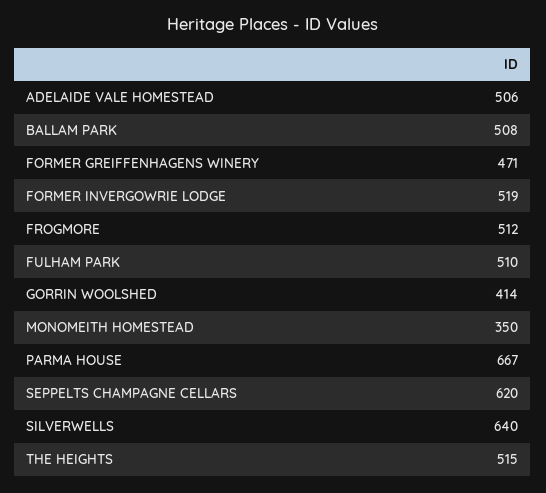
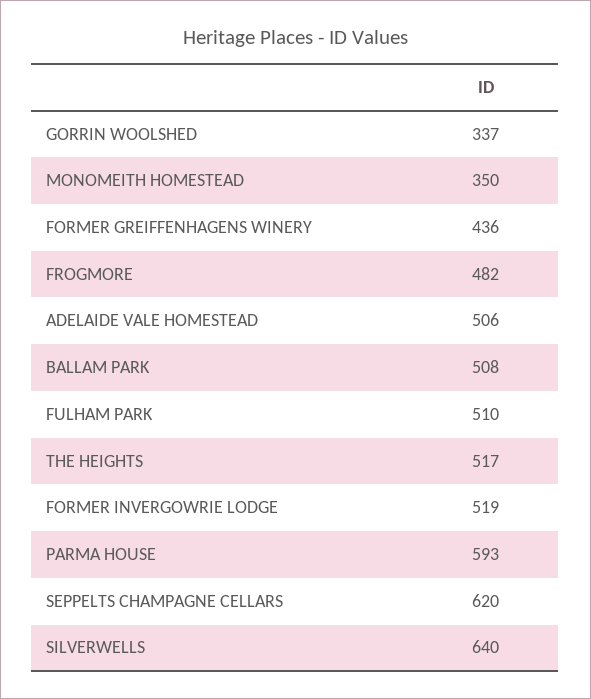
  {
    "ADELAIDE VALE HOMESTEAD": 506,
    "BALLAM PARK": 508,
-   "FORMER GREIFFENHAGENS WINERY": 471,
+   "FORMER GREIFFENHAGENS WINERY": 436,
    "FORMER INVERGOWRIE LODGE": 519,
-   "FROGMORE": 512,
+   "FROGMORE": 482,
    "FULHAM PARK": 510,
-   "GORRIN WOOLSHED": 414,
+   "GORRIN WOOLSHED": 337,
    "MONOMEITH HOMESTEAD": 350,
-   "PARMA HOUSE": 667,
+   "PARMA HOUSE": 593,
    "SEPPELTS CHAMPAGNE CELLARS": 620,
    "SILVERWELLS": 640,
-   "THE HEIGHTS": 515
+   "THE HEIGHTS": 517
  }

